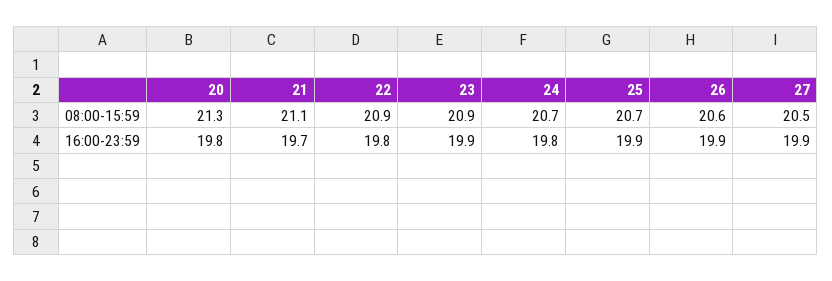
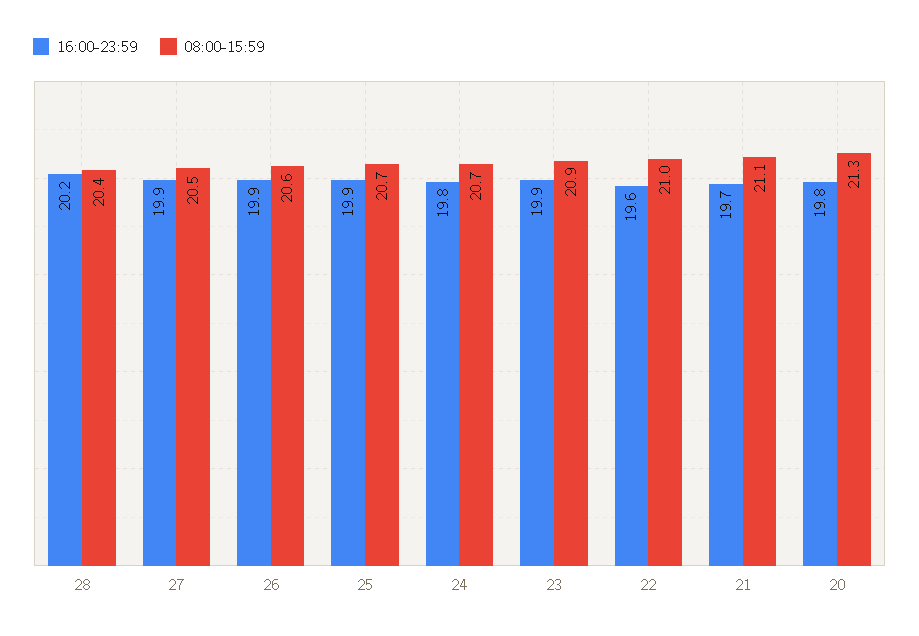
  {
    "08:00-15:59": {
      "20": 21.3,
      "21": 21.1,
-     "22": 20.9,
+     "22": 21,
      "23": 20.9,
      "24": 20.7,
      "25": 20.7,
      "26": 20.6,
-     "27": 20.5
+     "27": 20.5,
+     "28": 20.4
    },
    "16:00-23:59": {
      "20": 19.8,
      "21": 19.7,
-     "22": 19.8,
+     "22": 19.6,
      "23": 19.9,
      "24": 19.8,
      "25": 19.9,
      "26": 19.9,
-     "27": 19.9
+     "27": 19.9,
+     "28": 20.2
    }
  }

